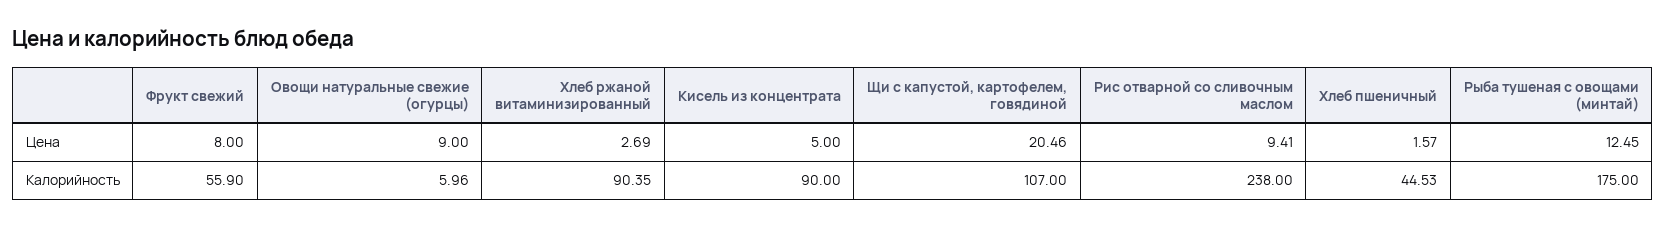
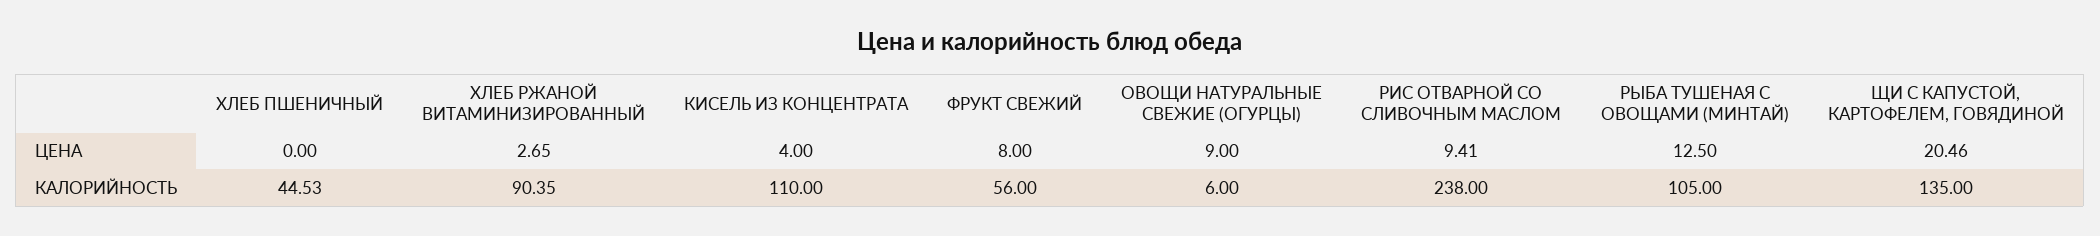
  {
    "Фрукт свежий": {
      "Цена": 8,
-     "Калорийность": 55.9
+     "Калорийность": 56
    },
    "Овощи натуральные свежие (огурцы)": {
      "Цена": 9,
-     "Калорийность": 5.96
+     "Калорийность": 6
    },
    "Хлеб ржаной витаминизированный": {
-     "Цена": 2.69,
+     "Цена": 2.65,
      "Калорийность": 90.35
    },
    "Кисель из концентрата": {
-     "Цена": 5,
+     "Цена": 4,
-     "Калорийность": 90
+     "Калорийность": 110
    },
    "Щи с капустой, картофелем, говядиной": {
      "Цена": 20.46,
-     "Калорийность": 107
+     "Калорийность": 135
    },
    "Рис отварной со сливочным маслом": {
      "Цена": 9.41,
      "Калорийность": 238
    },
    "Хлеб пшеничный": {
-     "Цена": 1.57,
+     "Цена": 0,
      "Калорийность": 44.53
    },
    "Рыба тушеная с овощами (минтай)": {
-     "Цена": 12.45,
+     "Цена": 12.5,
-     "Калорийность": 175
+     "Калорийность": 105
    }
  }

